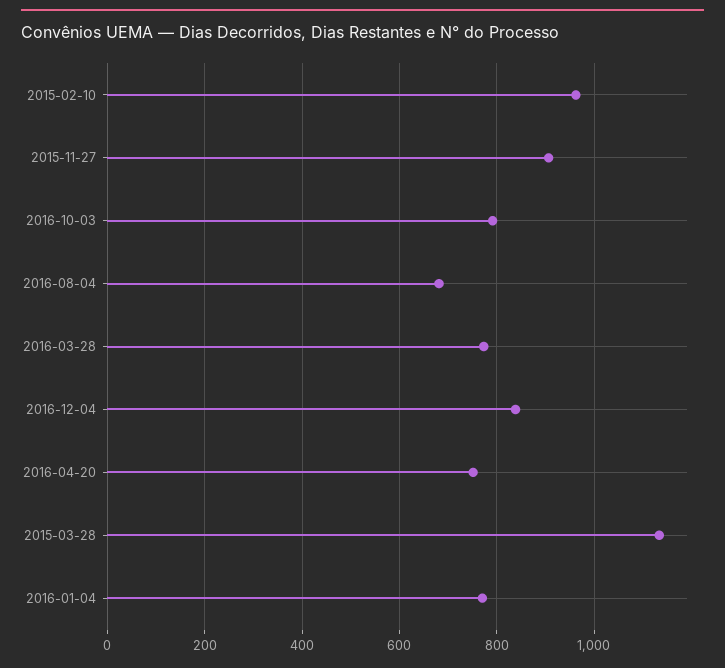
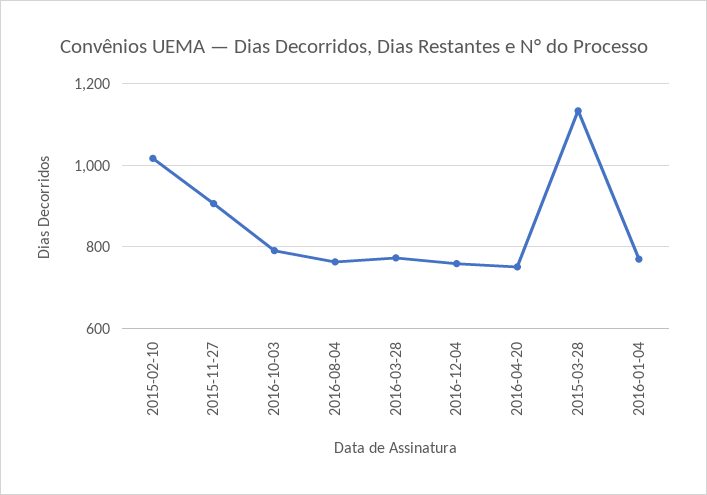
  {
-   "2015-02-10": 960,
+   "2015-02-10": 1020,
    "2015-11-27": 900,
    "2016-10-03": 800,
-   "2016-08-04": 680,
+   "2016-08-04": 760,
    "2016-03-28": 780,
-   "2016-12-04": 840,
+   "2016-12-04": 760,
    "2016-04-20": 760,
    "2015-03-28": 1140,
    "2016-01-04": 780
  }

